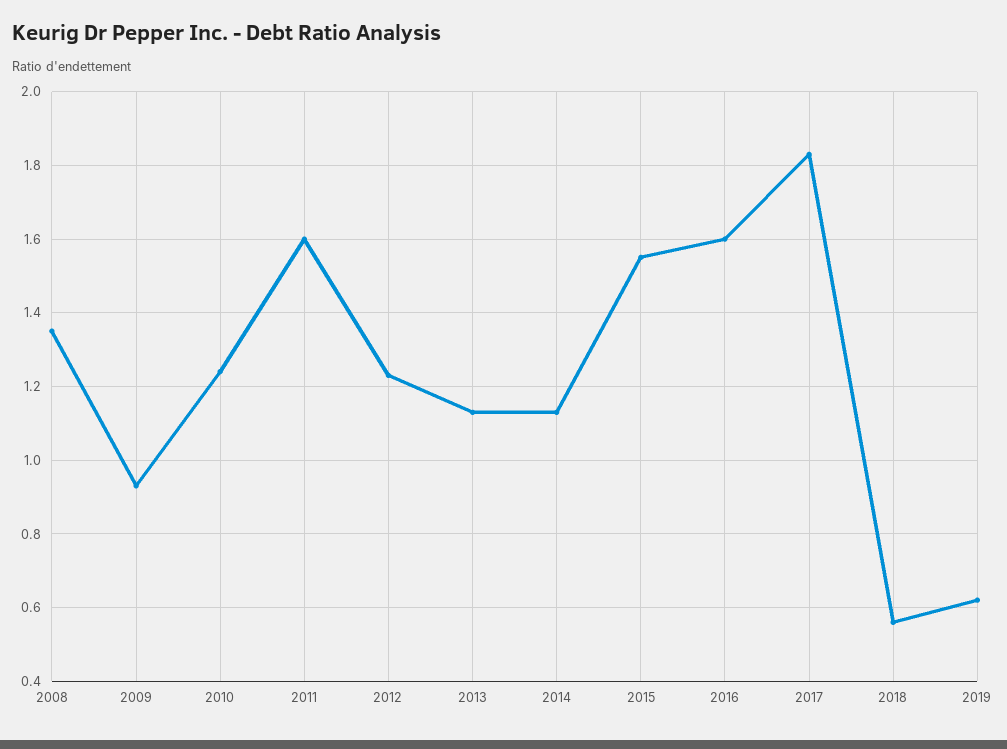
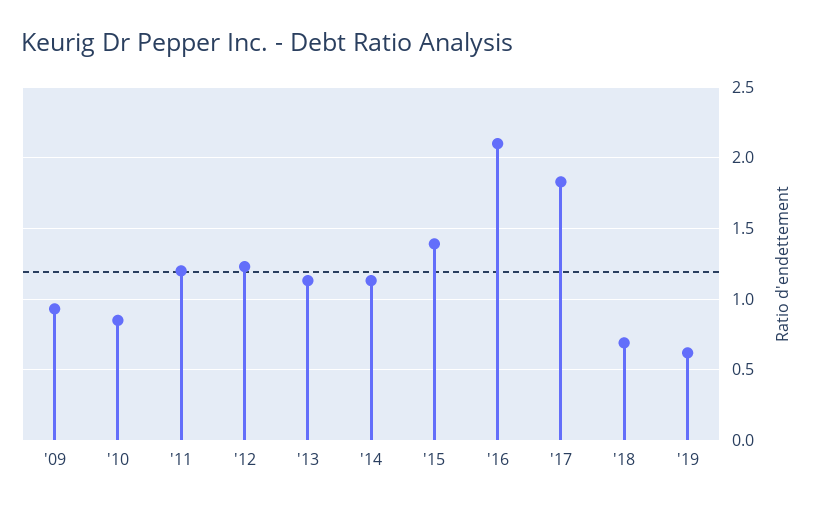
  {
-   "2008": 1.35,
    "2009": 0.95,
-   "2010": 1.25,
+   "2010": 0.85,
-   "2011": 1.6,
+   "2011": 1.2,
    "2012": 1.25,
    "2013": 1.15,
    "2014": 1.15,
-   "2015": 1.55,
+   "2015": 1.4,
-   "2016": 1.6,
+   "2016": 2.1,
    "2017": 1.85,
-   "2018": 0.55,
+   "2018": 0.7,
    "2019": 0.6
  }

